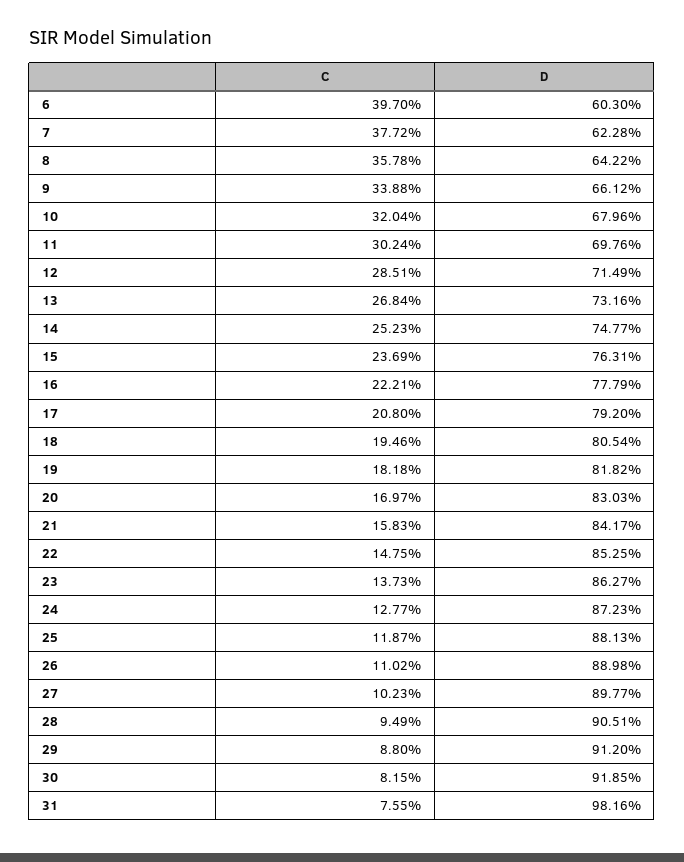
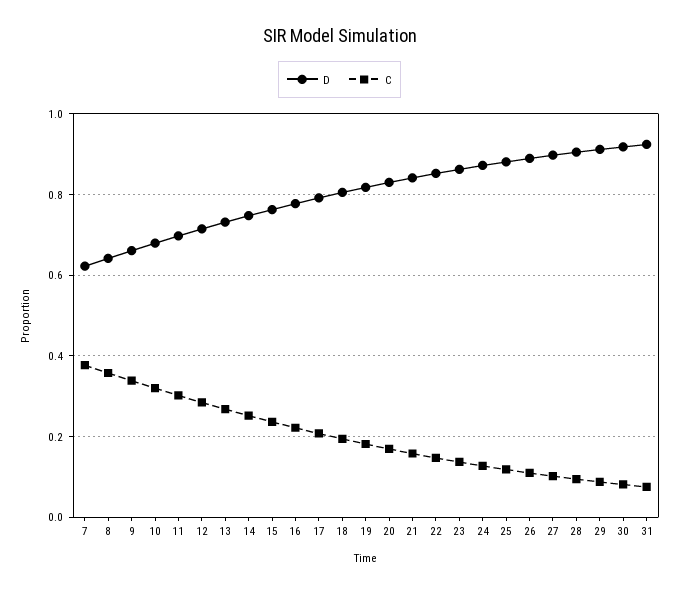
  {
    "C": {
-     "6": 0.397,
      "7": 0.3772,
      "8": 0.3578,
      "9": 0.3388,
      "10": 0.3204,
      "11": 0.3024,
      "12": 0.2851,
      "13": 0.2684,
      "14": 0.2523,
      "15": 0.2369,
      "16": 0.2221,
      "17": 0.208,
      "18": 0.1946,
      "19": 0.1818,
      "20": 0.1697,
      "21": 0.1583,
      "22": 0.1475,
      "23": 0.1373,
      "24": 0.1277,
      "25": 0.1187,
      "26": 0.1102,
      "27": 0.1023,
      "28": 0.0949,
      "29": 0.088,
      "30": 0.0815,
      "31": 0.0755
    },
    "D": {
-     "6": 0.603,
      "7": 0.6228,
      "8": 0.6422,
      "9": 0.6612,
      "10": 0.6796,
      "11": 0.6976,
      "12": 0.7149,
      "13": 0.7316,
      "14": 0.7477,
      "15": 0.7631,
      "16": 0.7779,
      "17": 0.792,
      "18": 0.8054,
      "19": 0.8182,
      "20": 0.8303,
      "21": 0.8417,
      "22": 0.8525,
      "23": 0.8627,
      "24": 0.8723,
      "25": 0.8813,
      "26": 0.8898,
      "27": 0.8977,
      "28": 0.9051,
      "29": 0.912,
      "30": 0.9185,
-     "31": 0.9816
+     "31": 0.92
    }
  }

